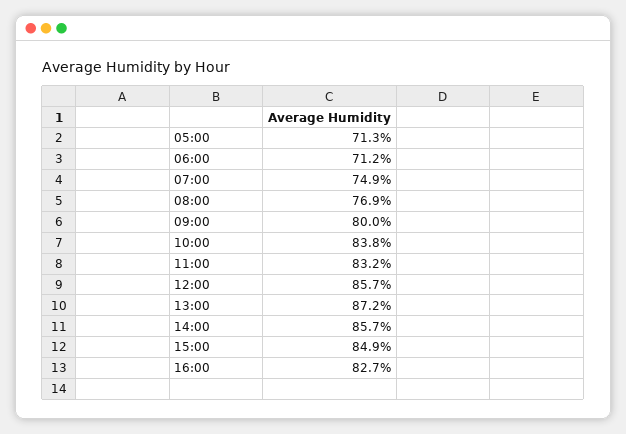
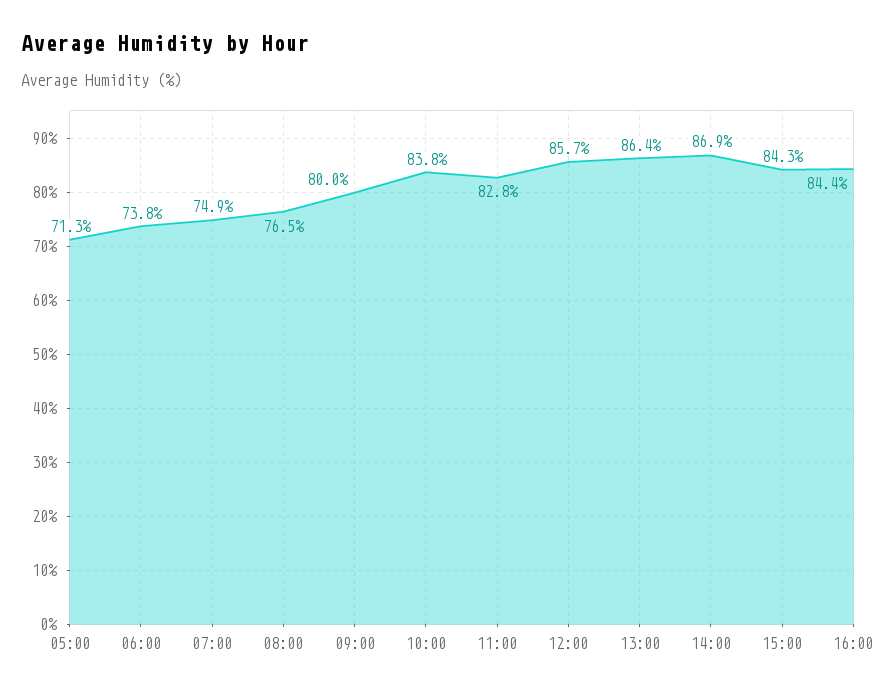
  {
    "05:00": 71.3,
-   "06:00": 71.2,
+   "06:00": 73.8,
    "07:00": 74.9,
-   "08:00": 76.9,
+   "08:00": 76.5,
    "09:00": 80,
    "10:00": 83.8,
-   "11:00": 83.2,
+   "11:00": 82.8,
    "12:00": 85.7,
-   "13:00": 87.2,
+   "13:00": 86.4,
-   "14:00": 85.7,
+   "14:00": 86.9,
-   "15:00": 84.9,
+   "15:00": 84.3,
-   "16:00": 82.7
+   "16:00": 84.4
  }

